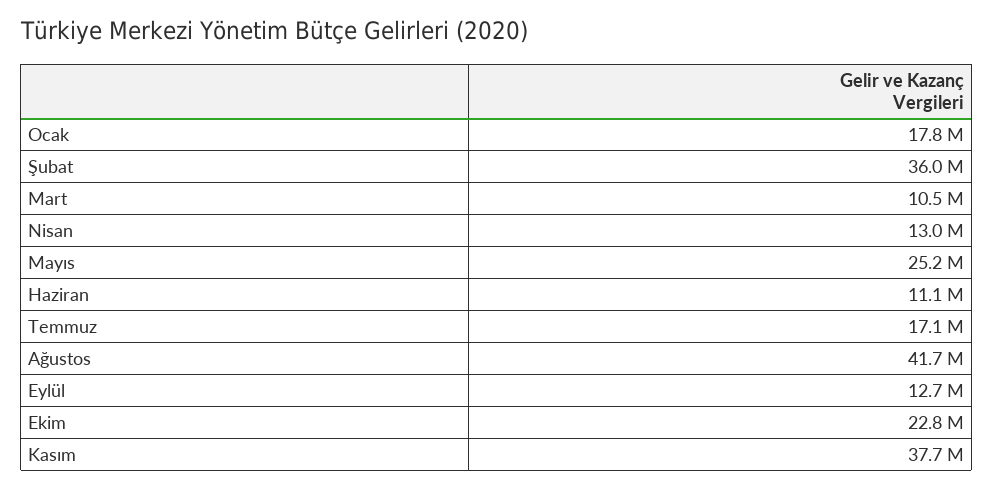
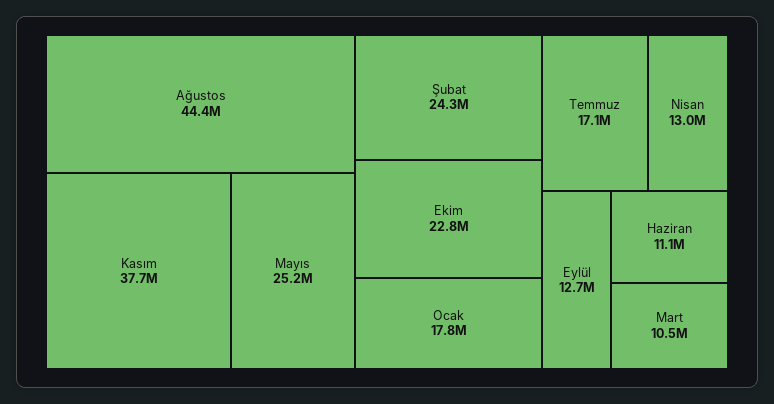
  {
    "Ocak": 17800000,
-   "Şubat": 36000000,
+   "Şubat": 24300000,
    "Mart": 10500000,
    "Nisan": 13000000,
    "Mayıs": 25200000,
    "Haziran": 11100000,
    "Temmuz": 17100000,
-   "Ağustos": 41700000,
+   "Ağustos": 44400000,
    "Eylül": 12700000,
    "Ekim": 22800000,
    "Kasım": 37700000
  }

